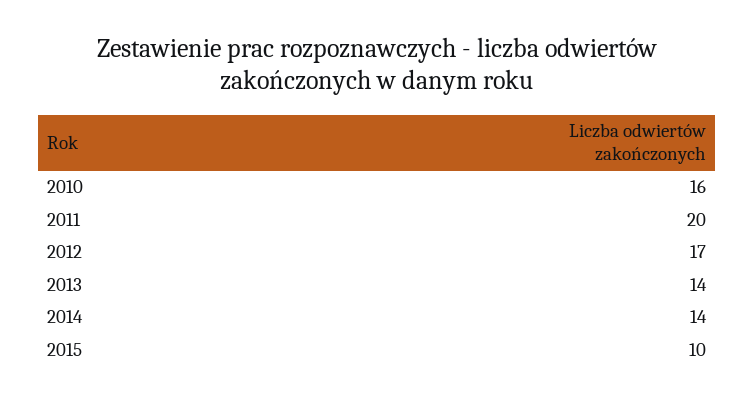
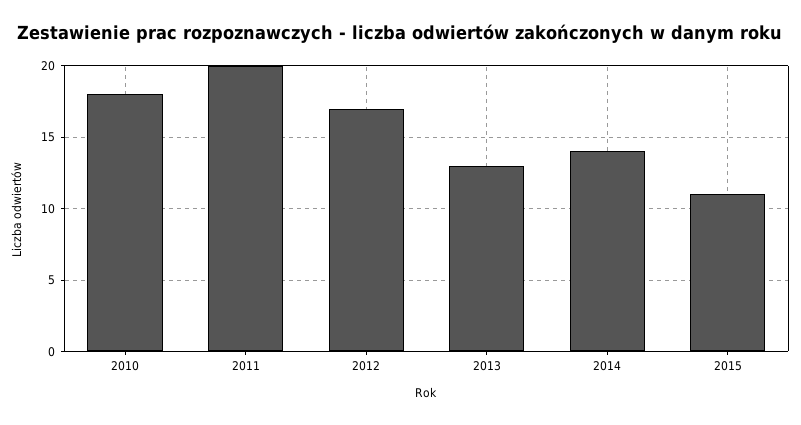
  {
-   "2010": 16,
+   "2010": 18,
    "2011": 20,
    "2012": 17,
-   "2013": 14,
+   "2013": 13,
    "2014": 14,
-   "2015": 10
+   "2015": 11
  }

